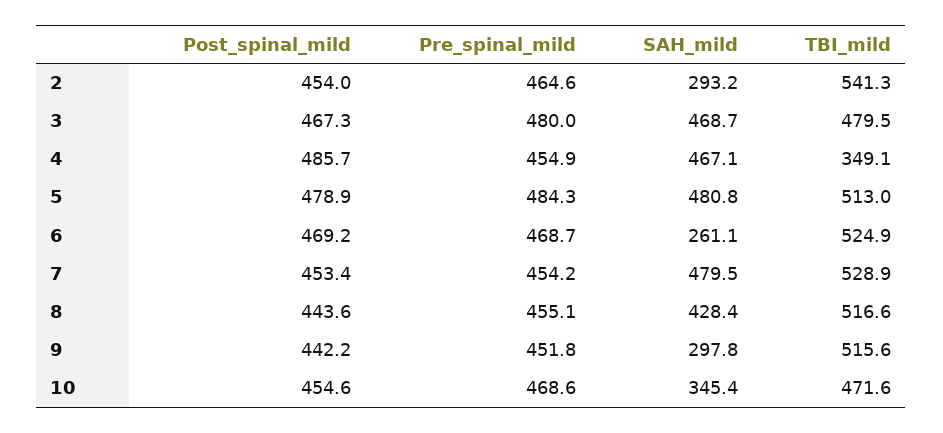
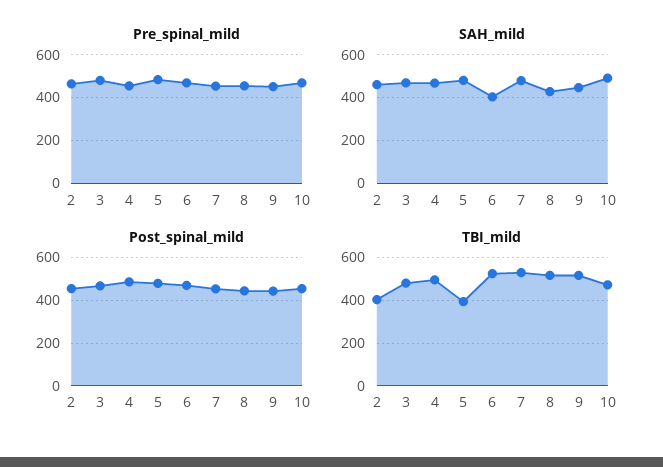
  {
    "Post_spinal_mild": {
      "2": 454,
      "3": 467.3,
      "4": 485.7,
      "5": 478.9,
      "6": 469.2,
      "7": 453.4,
      "8": 443.6,
      "9": 442.2,
      "10": 454.6
    },
    "Pre_spinal_mild": {
      "2": 464.6,
      "3": 480,
      "4": 454.9,
      "5": 484.3,
      "6": 468.7,
      "7": 454.2,
      "8": 455.1,
      "9": 451.8,
      "10": 468.6
    },
    "SAH_mild": {
-     "2": 293.2,
+     "2": 450,
      "3": 468.7,
      "4": 467.1,
      "5": 480.8,
-     "6": 261.1,
+     "6": 400,
      "7": 479.5,
      "8": 428.4,
-     "9": 297.8,
+     "9": 450,
-     "10": 345.4
+     "10": 500
    },
    "TBI_mild": {
-     "2": 541.3,
+     "2": 400,
      "3": 479.5,
-     "4": 349.1,
+     "4": 500,
-     "5": 513,
+     "5": 400,
      "6": 524.9,
      "7": 528.9,
      "8": 516.6,
      "9": 515.6,
      "10": 471.6
    }
  }

